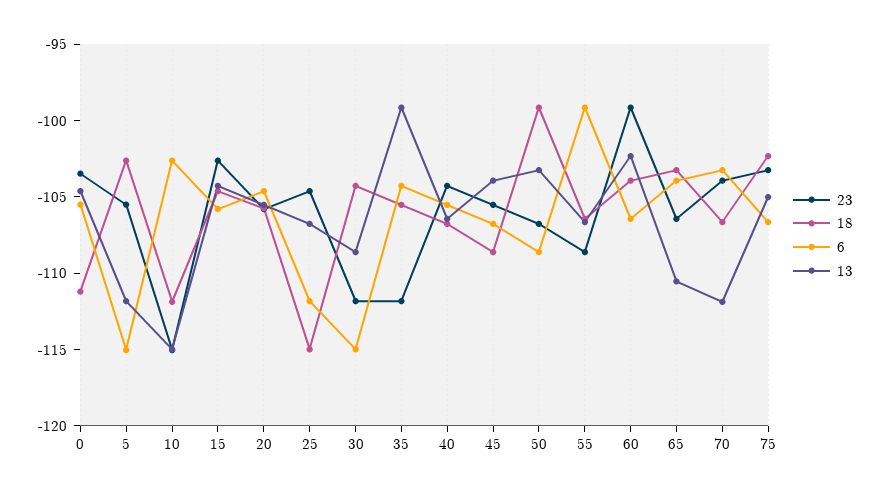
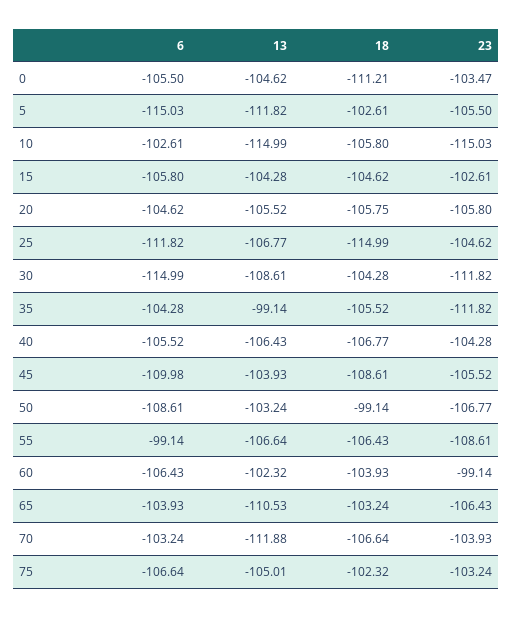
  {
    "23": {
      "0": -103.47,
      "5": -105.5,
      "10": -115.03,
      "15": -102.61,
      "20": -105.8,
      "25": -104.62,
      "30": -111.82,
      "35": -111.82,
      "40": -104.28,
      "45": -105.52,
      "50": -106.77,
      "55": -108.61,
      "60": -99.14,
      "65": -106.43,
      "70": -103.93,
      "75": -103.24
    },
    "18": {
      "0": -111.21,
      "5": -102.61,
-     "10": -112,
+     "10": -105.8,
      "15": -104.62,
      "20": -105.75,
      "25": -114.99,
      "30": -104.28,
      "35": -105.52,
      "40": -106.77,
      "45": -108.61,
      "50": -99.14,
      "55": -106.43,
      "60": -103.93,
      "65": -103.24,
      "70": -106.64,
      "75": -102.32
    },
    "6": {
      "0": -105.5,
      "5": -115.03,
      "10": -102.61,
      "15": -105.8,
      "20": -104.62,
      "25": -111.82,
      "30": -114.99,
      "35": -104.28,
      "40": -105.52,
-     "45": -107,
+     "45": -109.98,
      "50": -108.61,
      "55": -99.14,
      "60": -106.43,
      "65": -103.93,
      "70": -103.24,
      "75": -106.64
    },
    "13": {
      "0": -104.62,
      "5": -111.82,
      "10": -114.99,
      "15": -104.28,
      "20": -105.52,
      "25": -106.77,
      "30": -108.61,
      "35": -99.14,
      "40": -106.43,
      "45": -103.93,
      "50": -103.24,
      "55": -106.64,
      "60": -102.32,
      "65": -110.53,
      "70": -111.88,
      "75": -105.01
    }
  }

